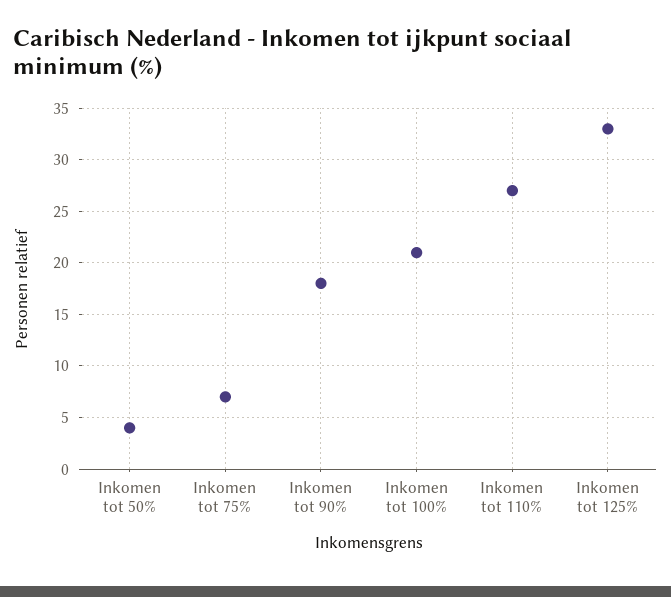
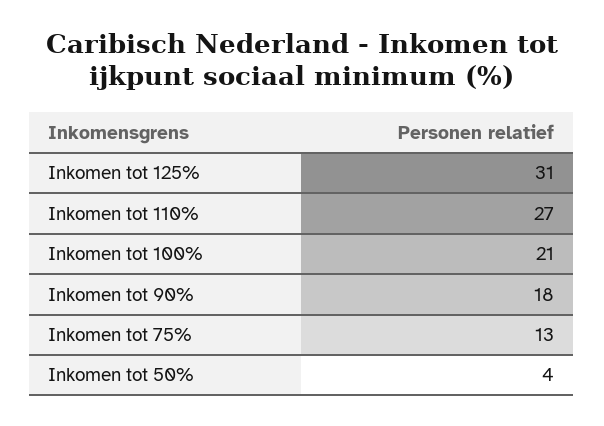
  {
    "Inkomen tot 50%": 4,
-   "Inkomen tot 75%": 7,
+   "Inkomen tot 75%": 13,
    "Inkomen tot 90%": 18,
    "Inkomen tot 100%": 21,
    "Inkomen tot 110%": 27,
-   "Inkomen tot 125%": 33
+   "Inkomen tot 125%": 31
  }

